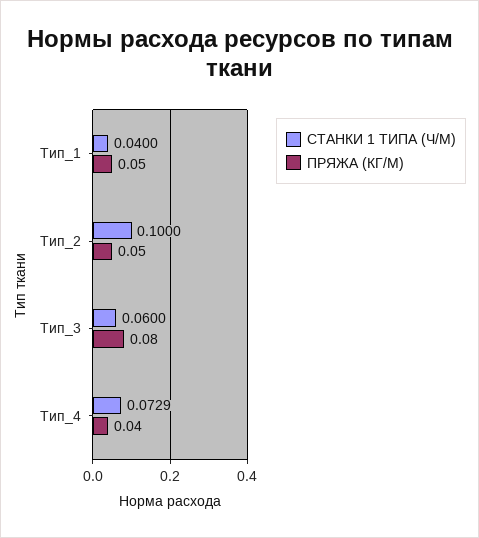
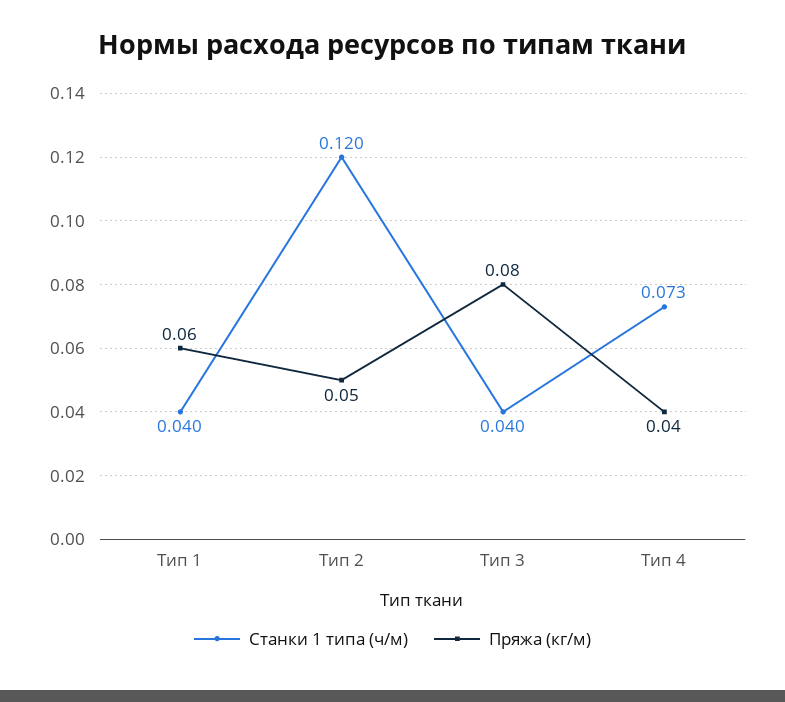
  {
    "СТАНКИ 1 ТИПА (Ч/М)": {
      "Тип_1": 0.04,
-     "Тип_2": 0.1,
+     "Тип_2": 0.12,
-     "Тип_3": 0.06,
+     "Тип_3": 0.04,
      "Тип_4": 0.0729
    },
    "ПРЯЖА (КГ/М)": {
-     "Тип_1": 0.05,
+     "Тип_1": 0.06,
      "Тип_2": 0.05,
      "Тип_3": 0.08,
      "Тип_4": 0.04
    }
  }

